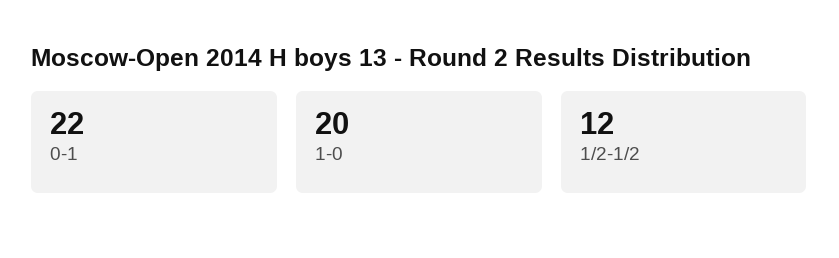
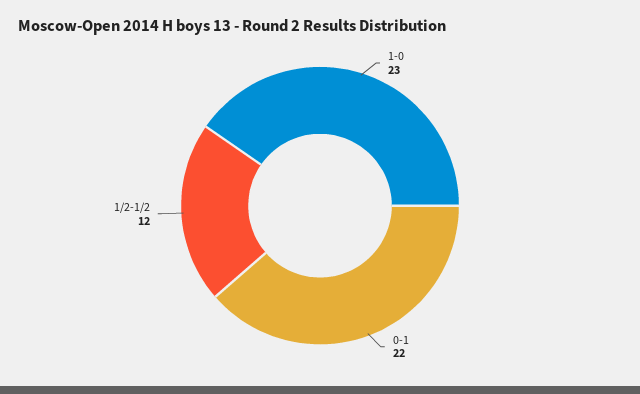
  {
    "0-1": 22,
-   "1-0": 20,
+   "1-0": 23,
    "1/2-1/2": 12
  }

